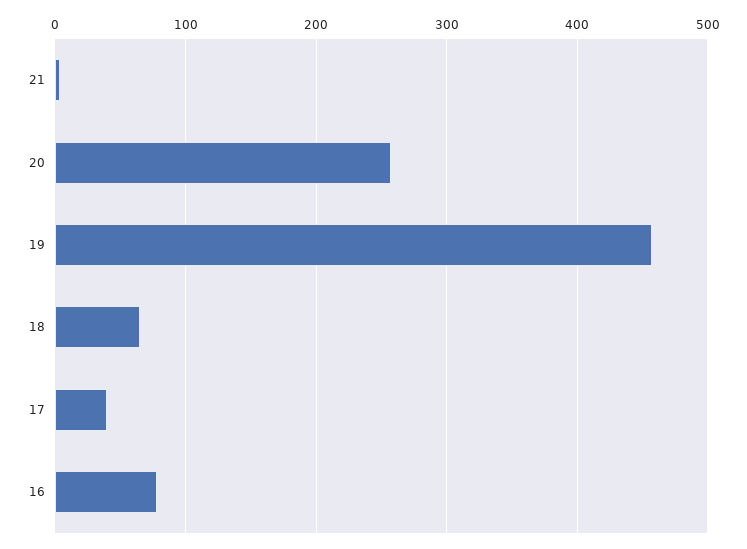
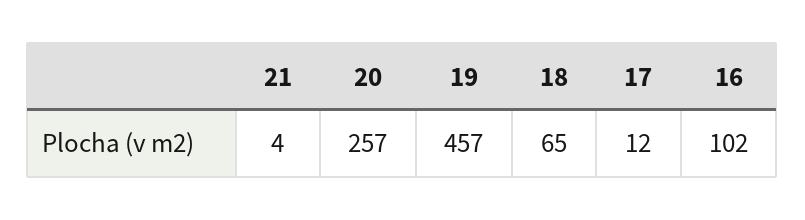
  {
    "21": 4,
    "20": 257,
    "19": 457,
    "18": 65,
-   "17": 40,
+   "17": 12,
-   "16": 80
+   "16": 102
  }

